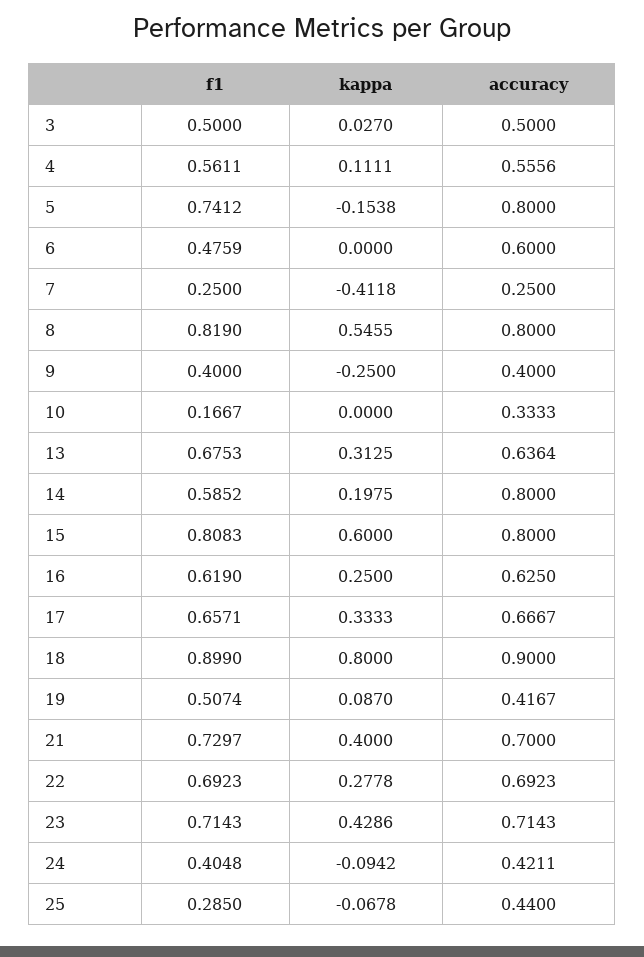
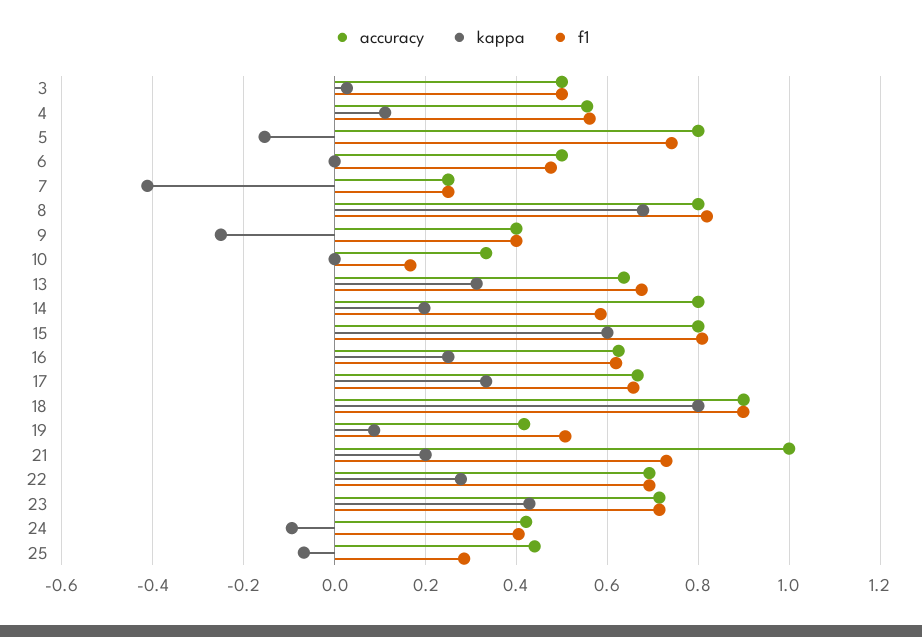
  {
    "f1": {
      "3": 0.5,
      "4": 0.5611,
      "5": 0.7412,
      "6": 0.4759,
      "7": 0.25,
      "8": 0.819,
      "9": 0.4,
      "10": 0.1667,
      "13": 0.6753,
      "14": 0.5852,
      "15": 0.8083,
      "16": 0.619,
      "17": 0.6571,
      "18": 0.899,
      "19": 0.5074,
      "21": 0.7297,
      "22": 0.6923,
      "23": 0.7143,
      "24": 0.4048,
      "25": 0.285
    },
    "kappa": {
      "3": 0.027,
      "4": 0.1111,
      "5": -0.1538,
      "6": 0,
      "7": -0.4118,
-     "8": 0.5455,
+     "8": 0.68,
      "9": -0.25,
      "10": 0,
      "13": 0.3125,
      "14": 0.1975,
      "15": 0.6,
      "16": 0.25,
      "17": 0.3333,
      "18": 0.8,
      "19": 0.087,
-     "21": 0.4,
+     "21": 0.2,
      "22": 0.2778,
      "23": 0.4286,
      "24": -0.0942,
      "25": -0.0678
    },
    "accuracy": {
      "3": 0.5,
      "4": 0.5556,
      "5": 0.8,
-     "6": 0.6,
+     "6": 0.5,
      "7": 0.25,
      "8": 0.8,
      "9": 0.4,
      "10": 0.3333,
      "13": 0.6364,
      "14": 0.8,
      "15": 0.8,
      "16": 0.625,
      "17": 0.6667,
      "18": 0.9,
      "19": 0.4167,
-     "21": 0.7,
+     "21": 1,
      "22": 0.6923,
      "23": 0.7143,
      "24": 0.4211,
      "25": 0.44
    }
  }

